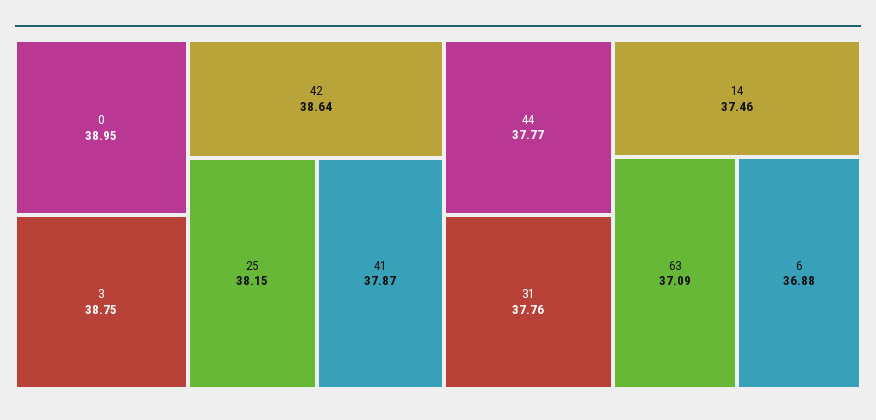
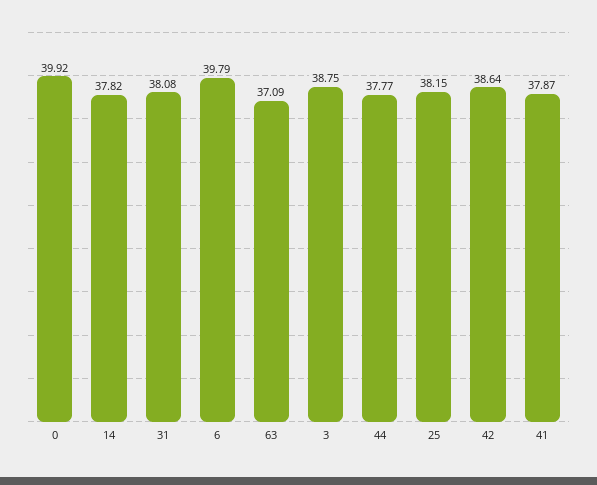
  {
-   "0": 38.95,
+   "0": 39.92,
    "3": 38.75,
    "42": 38.64,
    "25": 38.15,
    "41": 37.87,
    "44": 37.77,
-   "31": 37.76,
+   "31": 38.08,
-   "14": 37.46,
+   "14": 37.82,
    "63": 37.09,
-   "6": 36.88
+   "6": 39.79
  }

